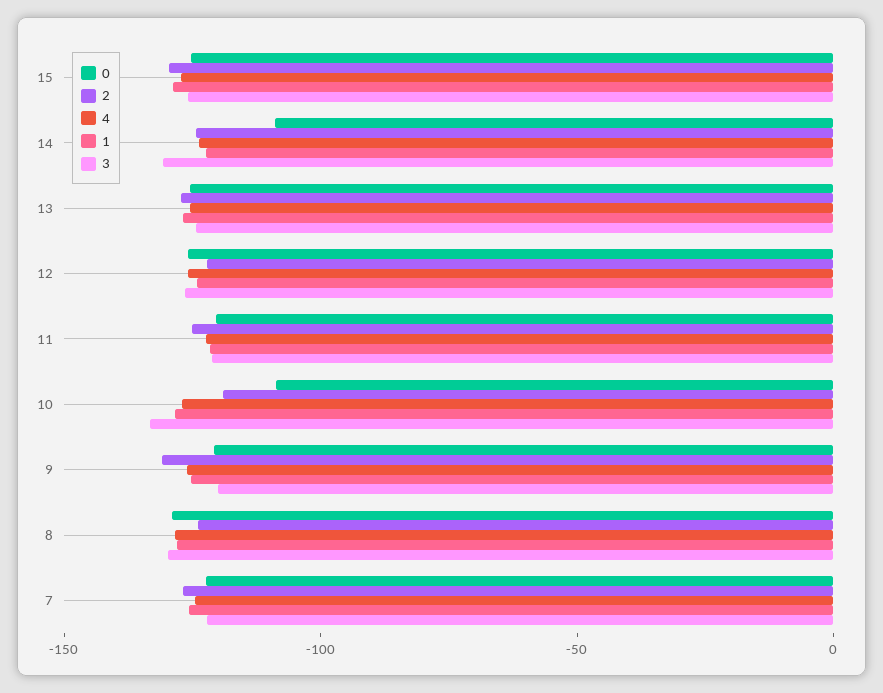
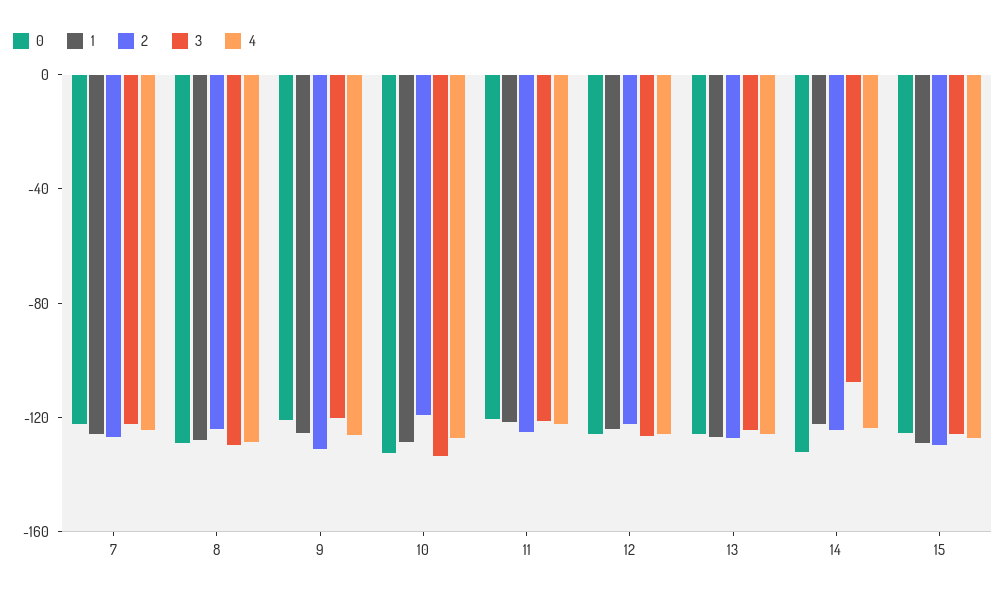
  {
    "0": {
      "15": -130,
-     "14": -110,
+     "14": -130,
      "13": -130,
      "12": -130,
      "11": -120,
-     "10": -110,
+     "10": -130,
      "9": -120,
      "8": -130,
      "7": -120
    },
    "2": {
      "15": -130,
      "14": -120,
      "13": -130,
      "12": -120,
      "11": -130,
      "10": -120,
      "9": -130,
      "8": -120,
      "7": -130
    },
    "4": {
      "15": -130,
      "14": -120,
      "13": -130,
      "12": -130,
      "11": -120,
      "10": -130,
      "9": -130,
      "8": -130,
      "7": -120
    },
    "1": {
      "15": -130,
      "14": -120,
      "13": -130,
      "12": -120,
      "11": -120,
      "10": -130,
      "9": -130,
      "8": -130,
      "7": -130
    },
    "3": {
      "15": -130,
-     "14": -130,
+     "14": -110,
      "13": -120,
      "12": -130,
      "11": -120,
      "10": -130,
      "9": -120,
      "8": -130,
      "7": -120
    }
  }

